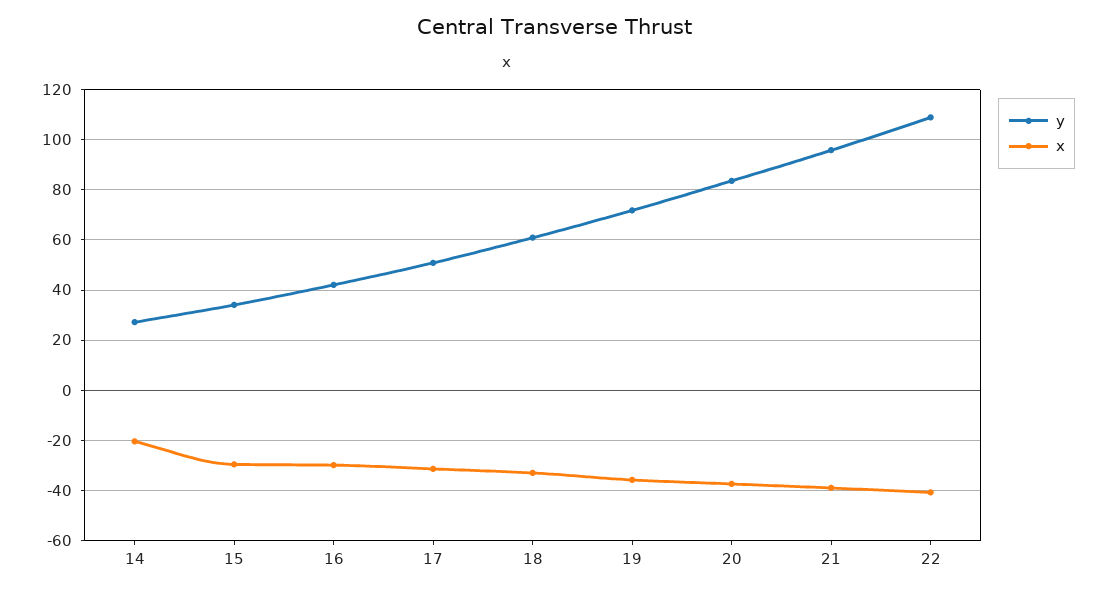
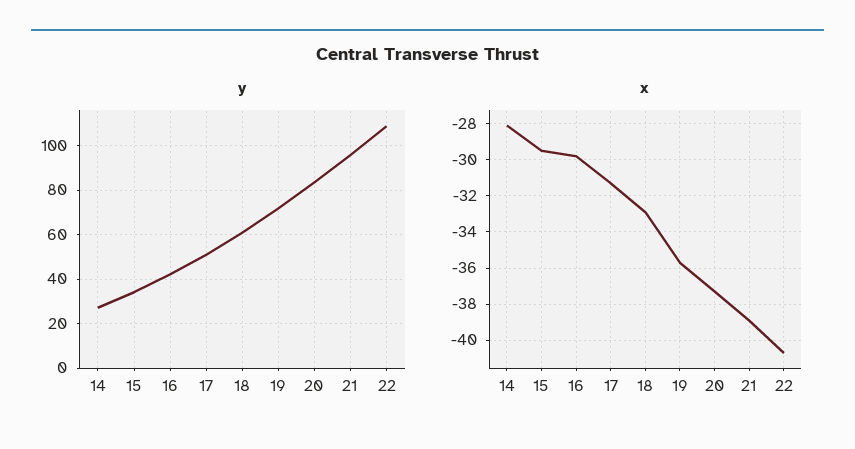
  {
    "y": {
      "14": 27.5,
      "15": 35,
      "16": 42.5,
      "17": 50,
      "18": 60,
      "19": 72.5,
      "20": 82.5,
      "21": 95,
      "22": 110
    },
    "x": {
-     "14": -20,
+     "14": -28,
      "15": -29.5,
      "16": -30,
      "17": -31.5,
      "18": -33,
      "19": -35.5,
      "20": -37.5,
      "21": -39,
      "22": -40.5
    }
  }

